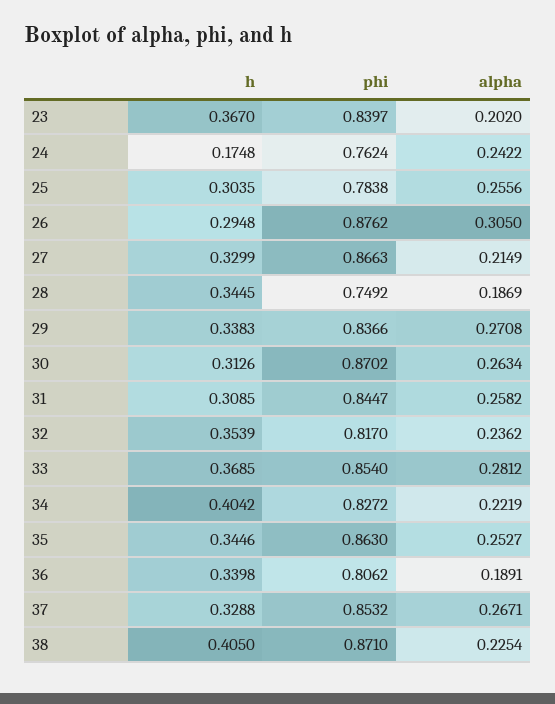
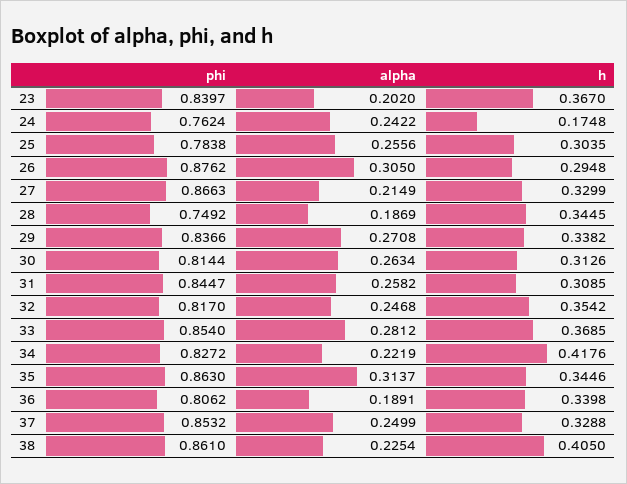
  {
    "h": {
      "23": 0.367,
      "24": 0.1748,
      "25": 0.3035,
      "26": 0.2948,
      "27": 0.3299,
      "28": 0.3445,
-     "29": 0.3383,
+     "29": 0.3382,
      "30": 0.3126,
      "31": 0.3085,
-     "32": 0.3539,
+     "32": 0.3542,
      "33": 0.3685,
-     "34": 0.4042,
+     "34": 0.4176,
      "35": 0.3446,
      "36": 0.3398,
      "37": 0.3288,
      "38": 0.405
    },
    "phi": {
      "23": 0.8397,
      "24": 0.7624,
      "25": 0.7838,
      "26": 0.8762,
      "27": 0.8663,
      "28": 0.7492,
      "29": 0.8366,
-     "30": 0.8702,
+     "30": 0.8144,
      "31": 0.8447,
      "32": 0.817,
      "33": 0.854,
      "34": 0.8272,
      "35": 0.863,
      "36": 0.8062,
      "37": 0.8532,
-     "38": 0.871
+     "38": 0.861
    },
    "alpha": {
      "23": 0.202,
      "24": 0.2422,
      "25": 0.2556,
      "26": 0.305,
      "27": 0.2149,
      "28": 0.1869,
      "29": 0.2708,
      "30": 0.2634,
      "31": 0.2582,
-     "32": 0.2362,
+     "32": 0.2468,
      "33": 0.2812,
      "34": 0.2219,
-     "35": 0.2527,
+     "35": 0.3137,
      "36": 0.1891,
-     "37": 0.2671,
+     "37": 0.2499,
      "38": 0.2254
    }
  }

